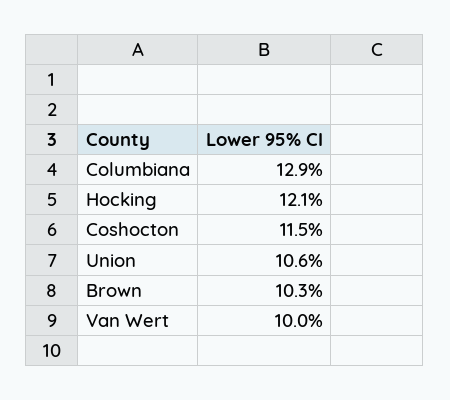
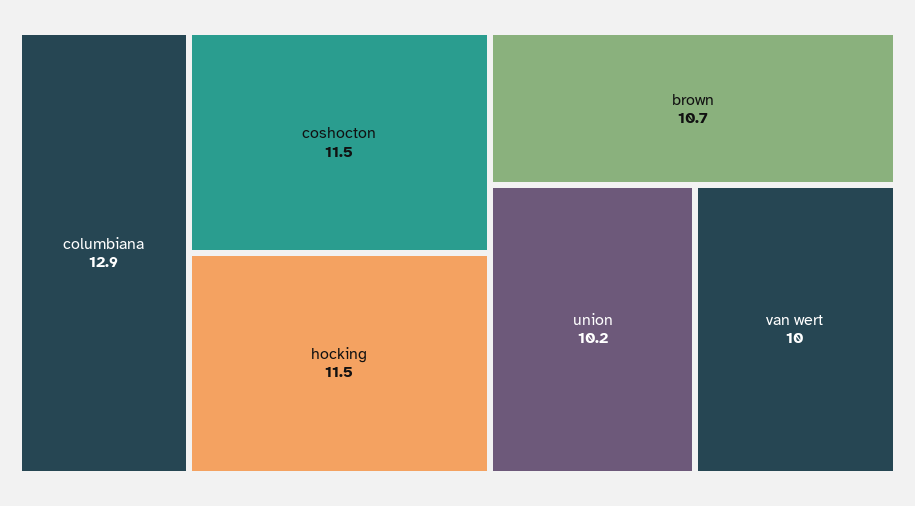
  {
    "Columbiana": 12.9,
-   "Hocking": 12.1,
+   "Hocking": 11.5,
    "Coshocton": 11.5,
-   "Union": 10.6,
+   "Union": 10.2,
-   "Brown": 10.3,
+   "Brown": 10.7,
    "Van Wert": 10
  }

